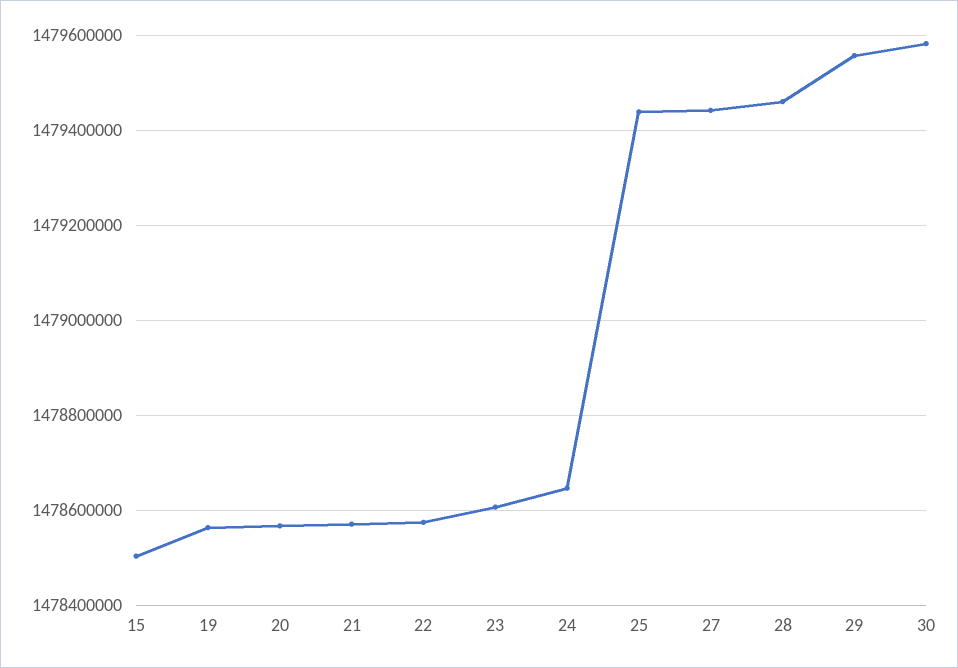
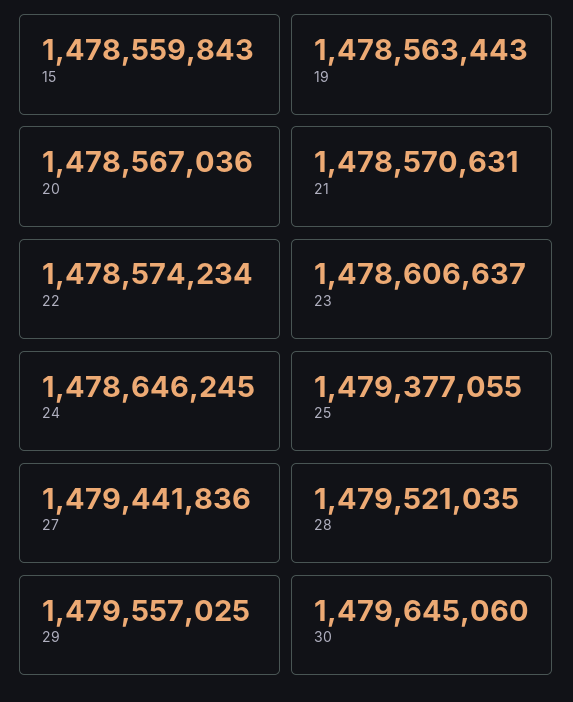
  {
-   "15": 1478500000,
+   "15": 1478559843,
    "19": 1478563443,
    "20": 1478567036,
    "21": 1478570631,
    "22": 1478574234,
    "23": 1478606637,
    "24": 1478646245,
-   "25": 1479440000,
+   "25": 1479377055,
    "27": 1479441836,
-   "28": 1479460000,
+   "28": 1479521035,
    "29": 1479557025,
-   "30": 1479580000
+   "30": 1479645060
  }

